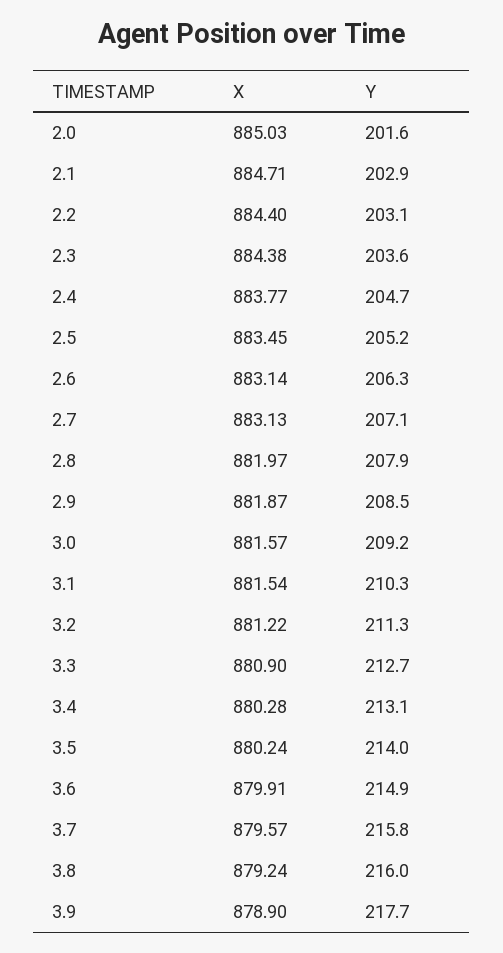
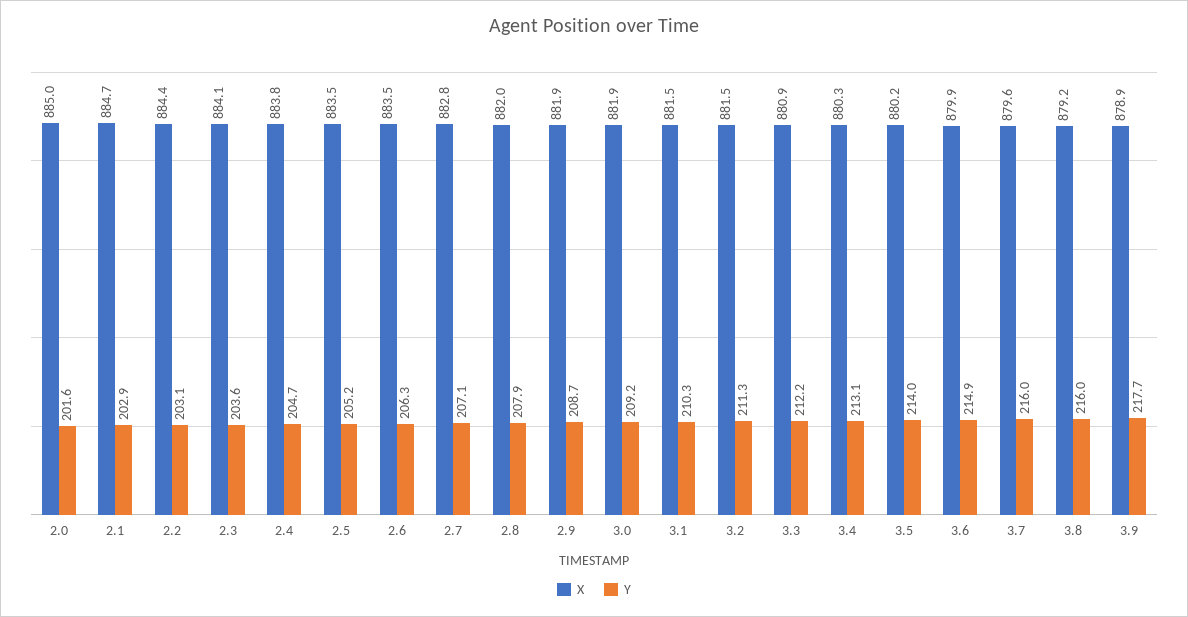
  {
    "X": {
      "2.0": 885.03,
      "2.1": 884.71,
      "2.2": 884.4,
-     "2.3": 884.38,
+     "2.3": 884.1,
      "2.4": 883.77,
      "2.5": 883.45,
-     "2.6": 883.14,
+     "2.6": 883.5,
-     "2.7": 883.13,
+     "2.7": 882.8,
      "2.8": 881.97,
      "2.9": 881.87,
-     "3.0": 881.57,
+     "3.0": 881.9,
      "3.1": 881.54,
-     "3.2": 881.22,
+     "3.2": 881.5,
      "3.3": 880.9,
      "3.4": 880.28,
      "3.5": 880.24,
      "3.6": 879.91,
      "3.7": 879.57,
      "3.8": 879.24,
      "3.9": 878.9
    },
    "Y": {
      "2.0": 201.6,
      "2.1": 202.9,
      "2.2": 203.1,
      "2.3": 203.6,
      "2.4": 204.7,
      "2.5": 205.2,
      "2.6": 206.3,
      "2.7": 207.1,
      "2.8": 207.9,
-     "2.9": 208.5,
+     "2.9": 208.7,
      "3.0": 209.2,
      "3.1": 210.3,
      "3.2": 211.3,
-     "3.3": 212.7,
+     "3.3": 212.2,
      "3.4": 213.1,
      "3.5": 214,
      "3.6": 214.9,
-     "3.7": 215.8,
+     "3.7": 216,
      "3.8": 216,
      "3.9": 217.7
    }
  }

